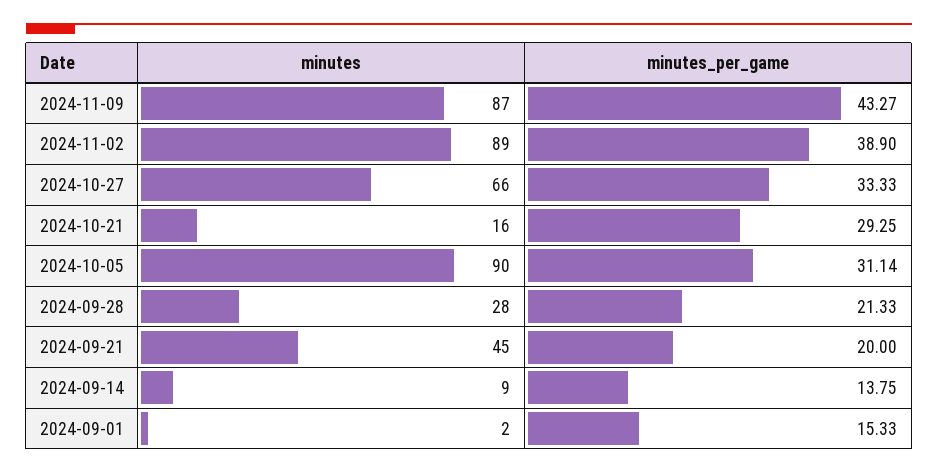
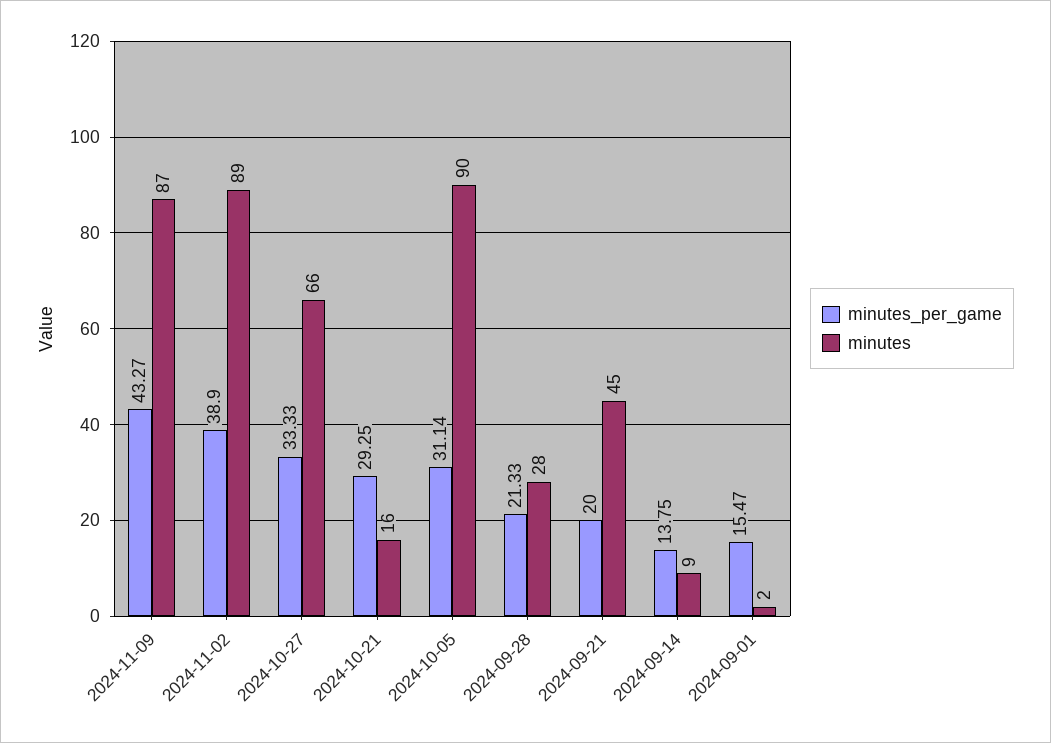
  {
    "minutes": {
      "2024-11-09": 87,
      "2024-11-02": 89,
      "2024-10-27": 66,
      "2024-10-21": 16,
      "2024-10-05": 90,
      "2024-09-28": 28,
      "2024-09-21": 45,
      "2024-09-14": 9,
      "2024-09-01": 2
    },
    "minutes_per_game": {
      "2024-11-09": 43.27,
      "2024-11-02": 38.9,
      "2024-10-27": 33.33,
      "2024-10-21": 29.25,
      "2024-10-05": 31.14,
      "2024-09-28": 21.33,
      "2024-09-21": 20,
      "2024-09-14": 13.75,
-     "2024-09-01": 15.33
+     "2024-09-01": 15.47
    }
  }

